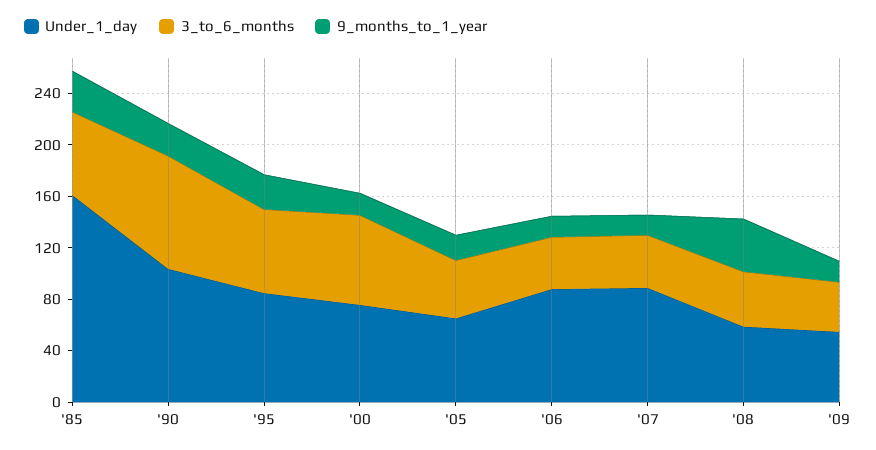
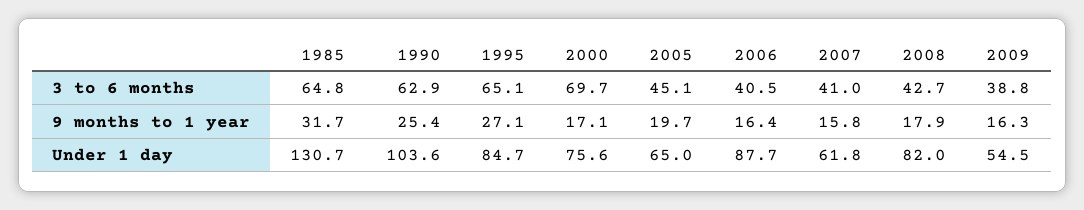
  {
    "Under_1_day": {
-     "'85": 160,
+     "'85": 130.7,
      "'90": 103.6,
      "'95": 84.7,
      "'00": 75.6,
      "'05": 65,
      "'06": 87.7,
-     "'07": 90,
+     "'07": 61.8,
-     "'08": 60,
+     "'08": 82,
      "'09": 54.5
    },
    "3_to_6_months": {
      "'85": 64.8,
-     "'90": 90,
+     "'90": 62.9,
      "'95": 65.1,
      "'00": 69.7,
      "'05": 45.1,
      "'06": 40.5,
      "'07": 41,
      "'08": 42.7,
      "'09": 38.8
    },
    "9_months_to_1_year": {
      "'85": 31.7,
      "'90": 25.4,
      "'95": 27.1,
      "'00": 17.1,
      "'05": 19.7,
      "'06": 16.4,
      "'07": 15.8,
-     "'08": 40,
+     "'08": 17.9,
      "'09": 16.3
    }
  }

